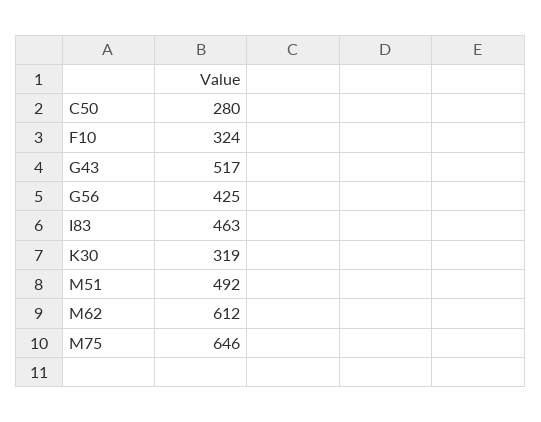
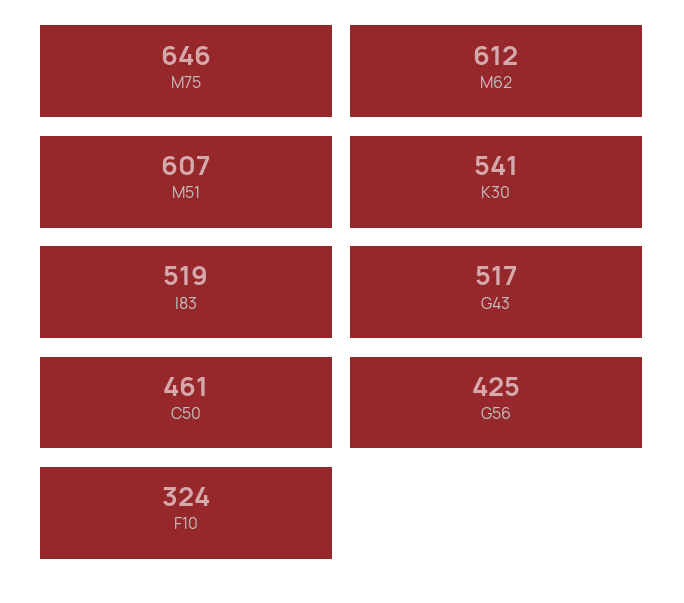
  {
-   "C50": 280,
+   "C50": 461,
    "F10": 324,
    "G43": 517,
    "G56": 425,
-   "I83": 463,
+   "I83": 519,
-   "K30": 319,
+   "K30": 541,
-   "M51": 492,
+   "M51": 607,
    "M62": 612,
    "M75": 646
  }

